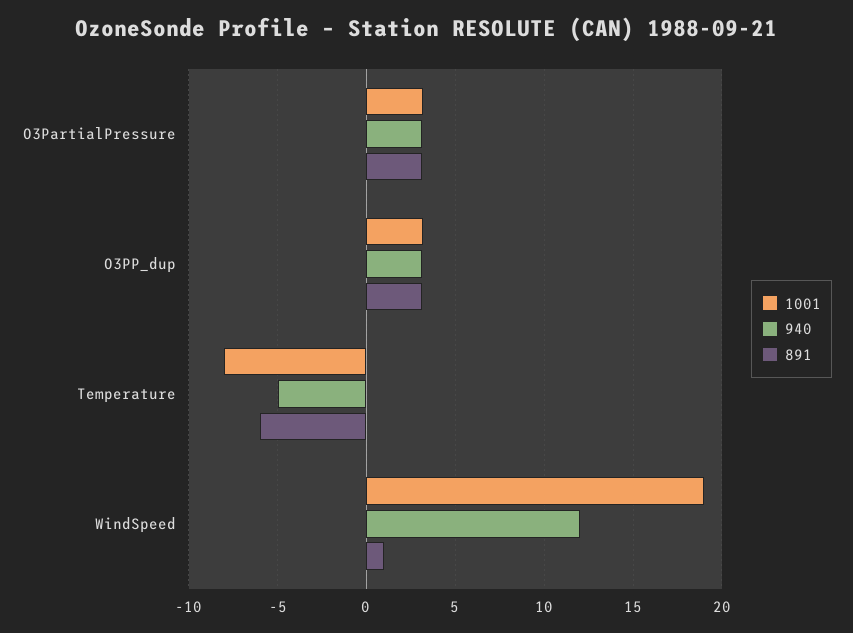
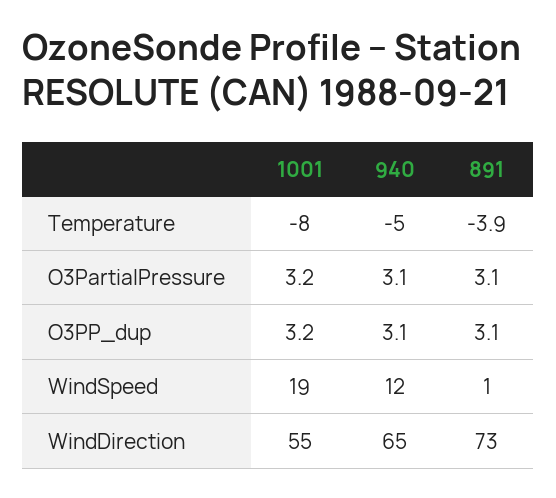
  {
    "1001": {
      "O3PartialPressure": 3.2,
      "O3PP_dup": 3.2,
      "Temperature": -8,
-     "WindSpeed": 19
+     "WindSpeed": 19,
+     "WindDirection": 55
    },
    "940": {
      "O3PartialPressure": 3.1,
      "O3PP_dup": 3.1,
      "Temperature": -5,
-     "WindSpeed": 12
+     "WindSpeed": 12,
+     "WindDirection": 65
    },
    "891": {
      "O3PartialPressure": 3.1,
      "O3PP_dup": 3.1,
-     "Temperature": -6,
+     "Temperature": -3.9,
-     "WindSpeed": 1
+     "WindSpeed": 1,
+     "WindDirection": 73
    }
  }

